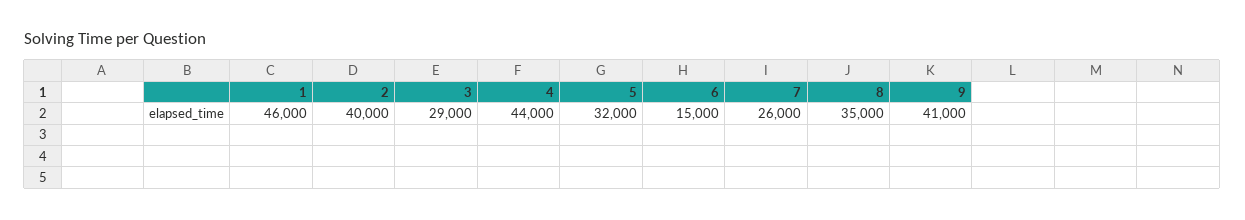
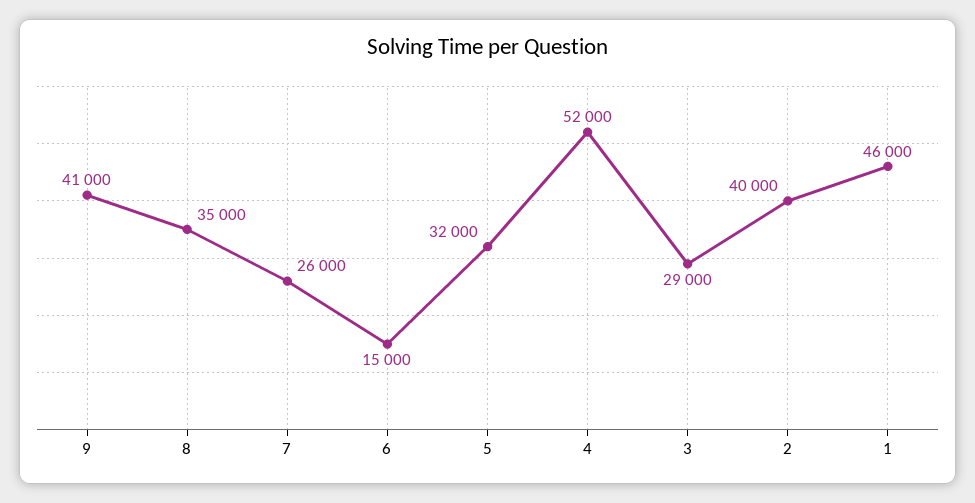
  {
    "1": 46000,
    "2": 40000,
    "3": 29000,
-   "4": 44000,
+   "4": 52000,
    "5": 32000,
    "6": 15000,
    "7": 26000,
    "8": 35000,
    "9": 41000
  }

